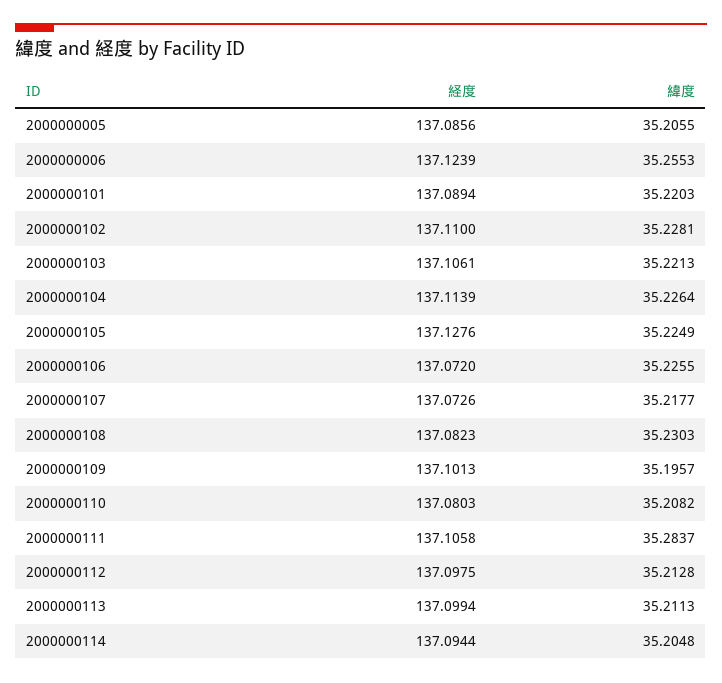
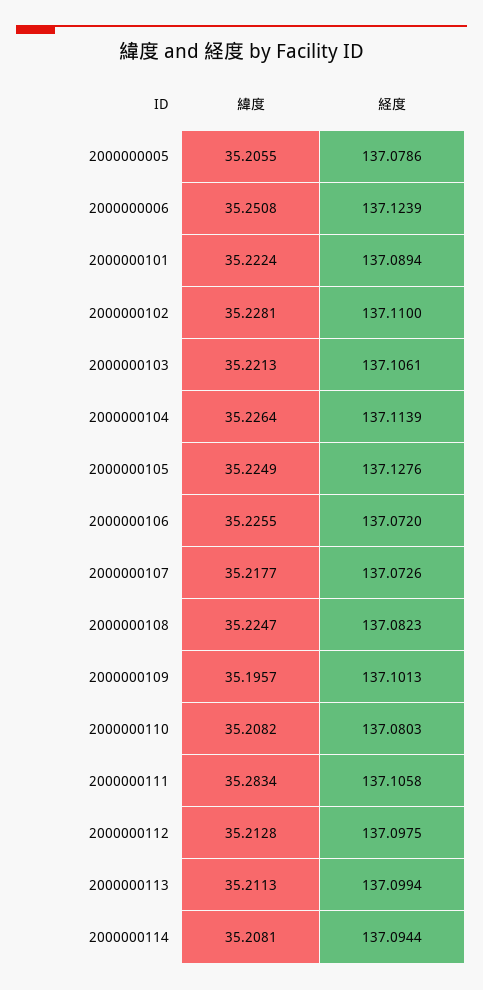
  {
    "経度": {
-     "2000000005": 137.0856,
+     "2000000005": 137.0786,
      "2000000006": 137.1239,
      "2000000101": 137.0894,
      "2000000102": 137.11,
      "2000000103": 137.1061,
      "2000000104": 137.1139,
      "2000000105": 137.1276,
      "2000000106": 137.072,
      "2000000107": 137.0726,
      "2000000108": 137.0823,
      "2000000109": 137.1013,
      "2000000110": 137.0803,
      "2000000111": 137.1058,
      "2000000112": 137.0975,
      "2000000113": 137.0994,
      "2000000114": 137.0944
    },
    "緯度": {
      "2000000005": 35.2055,
-     "2000000006": 35.2553,
+     "2000000006": 35.2508,
-     "2000000101": 35.2203,
+     "2000000101": 35.2224,
      "2000000102": 35.2281,
      "2000000103": 35.2213,
      "2000000104": 35.2264,
      "2000000105": 35.2249,
      "2000000106": 35.2255,
      "2000000107": 35.2177,
-     "2000000108": 35.2303,
+     "2000000108": 35.2247,
      "2000000109": 35.1957,
      "2000000110": 35.2082,
-     "2000000111": 35.2837,
+     "2000000111": 35.2834,
      "2000000112": 35.2128,
      "2000000113": 35.2113,
-     "2000000114": 35.2048
+     "2000000114": 35.2081
    }
  }

